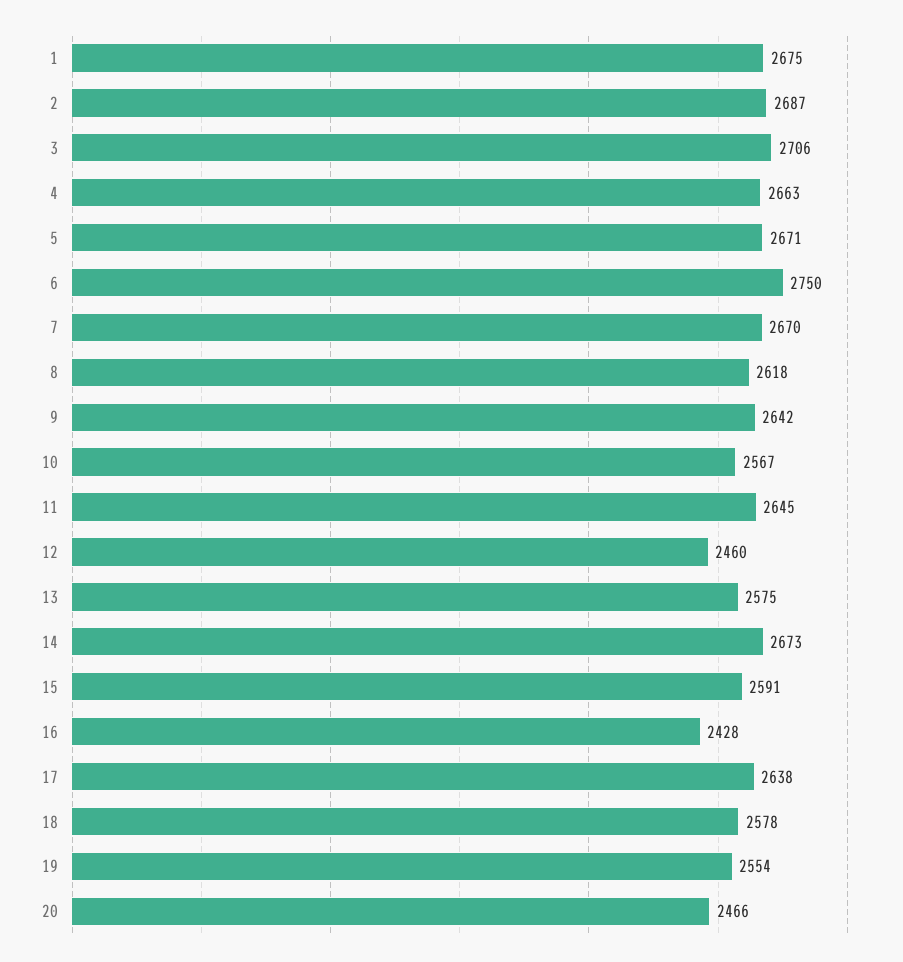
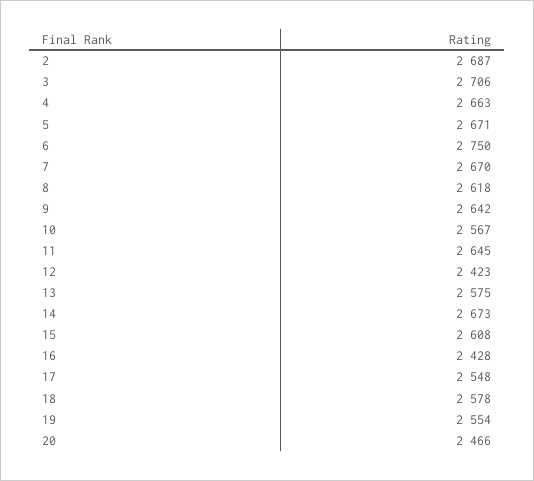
  {
-   "1": 2675,
    "2": 2687,
    "3": 2706,
    "4": 2663,
    "5": 2671,
    "6": 2750,
    "7": 2670,
    "8": 2618,
    "9": 2642,
    "10": 2567,
    "11": 2645,
-   "12": 2460,
+   "12": 2423,
    "13": 2575,
    "14": 2673,
-   "15": 2591,
+   "15": 2608,
    "16": 2428,
-   "17": 2638,
+   "17": 2548,
    "18": 2578,
    "19": 2554,
    "20": 2466
  }

